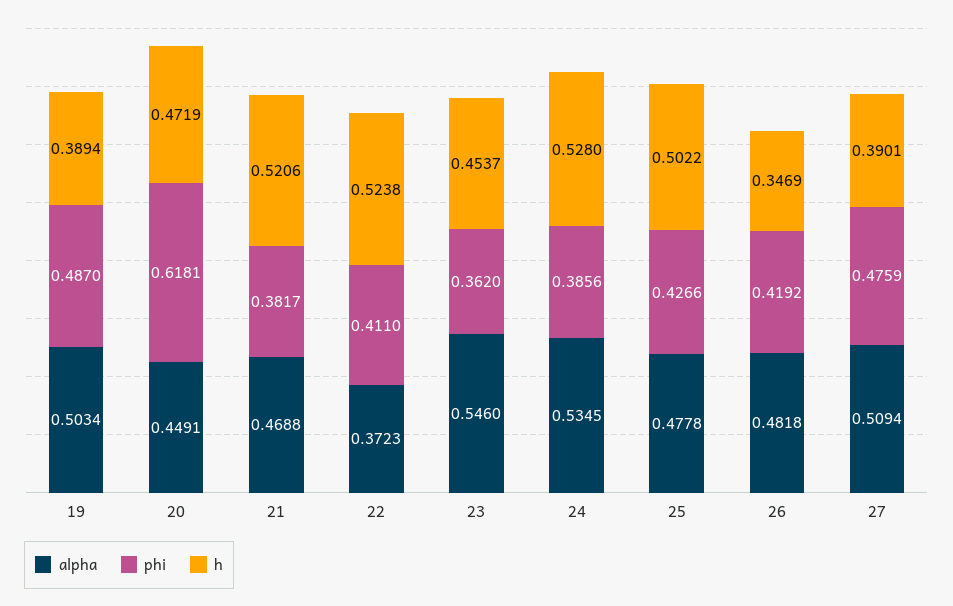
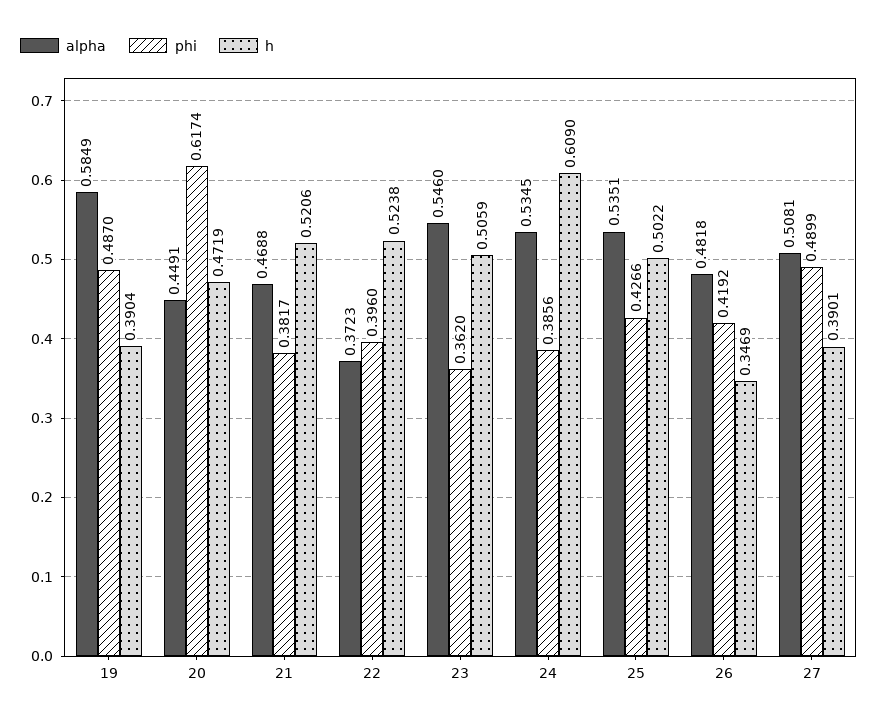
  {
    "alpha": {
-     "19": 0.5034,
+     "19": 0.5849,
      "20": 0.4491,
      "21": 0.4688,
      "22": 0.3723,
      "23": 0.546,
      "24": 0.5345,
-     "25": 0.4778,
+     "25": 0.5351,
      "26": 0.4818,
-     "27": 0.5094
+     "27": 0.5081
    },
    "phi": {
      "19": 0.487,
-     "20": 0.6181,
+     "20": 0.6174,
      "21": 0.3817,
-     "22": 0.411,
+     "22": 0.396,
      "23": 0.362,
      "24": 0.3856,
      "25": 0.4266,
      "26": 0.4192,
-     "27": 0.4759
+     "27": 0.4899
    },
    "h": {
-     "19": 0.3894,
+     "19": 0.3904,
      "20": 0.4719,
      "21": 0.5206,
      "22": 0.5238,
-     "23": 0.4537,
+     "23": 0.5059,
-     "24": 0.528,
+     "24": 0.609,
      "25": 0.5022,
      "26": 0.3469,
      "27": 0.3901
    }
  }

